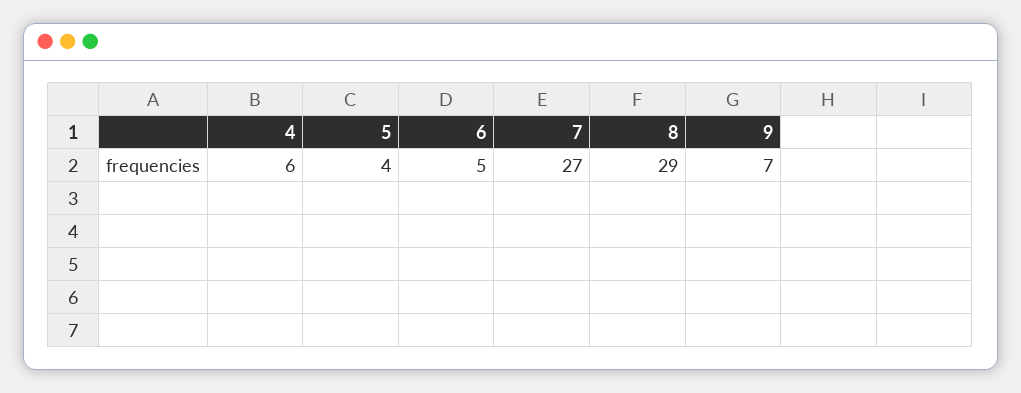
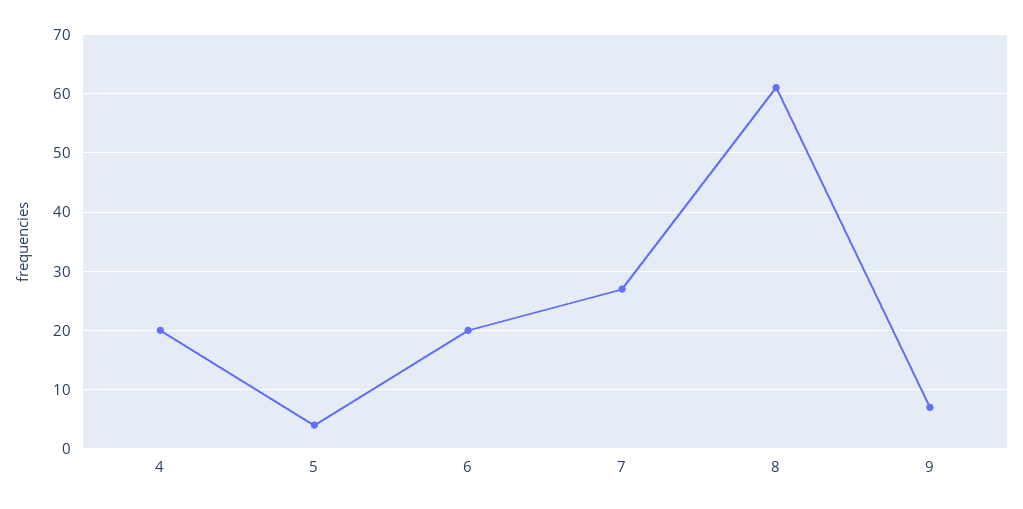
  {
-   "4": 6,
+   "4": 20,
    "5": 4,
-   "6": 5,
+   "6": 20,
    "7": 27,
-   "8": 29,
+   "8": 60,
    "9": 7
  }

